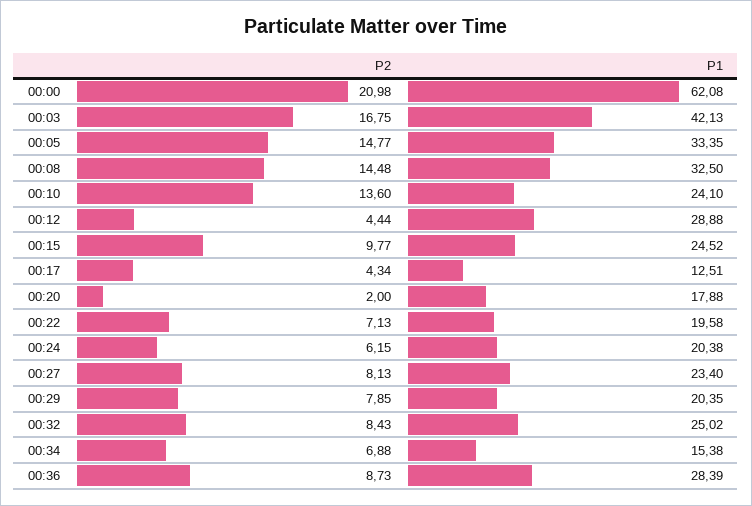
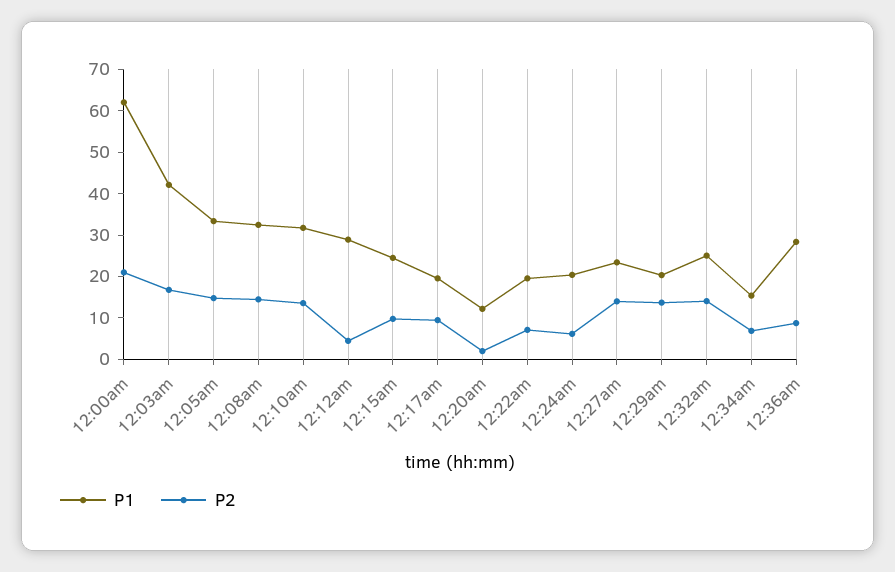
  {
    "P2": {
      "00:00": 20.98,
      "00:03": 16.75,
      "00:05": 14.77,
      "00:08": 14.48,
      "00:10": 13.6,
      "00:12": 4.44,
      "00:15": 9.77,
-     "00:17": 4.34,
+     "00:17": 10,
      "00:20": 2,
      "00:22": 7.13,
      "00:24": 6.15,
-     "00:27": 8.13,
+     "00:27": 14,
-     "00:29": 7.85,
+     "00:29": 14,
-     "00:32": 8.43,
+     "00:32": 14,
      "00:34": 6.88,
      "00:36": 8.73
    },
    "P1": {
      "00:00": 62.08,
      "00:03": 42.13,
      "00:05": 33.35,
      "00:08": 32.5,
-     "00:10": 24.1,
+     "00:10": 32,
      "00:12": 28.88,
      "00:15": 24.52,
-     "00:17": 12.51,
+     "00:17": 20,
-     "00:20": 17.88,
+     "00:20": 12,
      "00:22": 19.58,
      "00:24": 20.38,
      "00:27": 23.4,
      "00:29": 20.35,
      "00:32": 25.02,
      "00:34": 15.38,
      "00:36": 28.39
    }
  }

